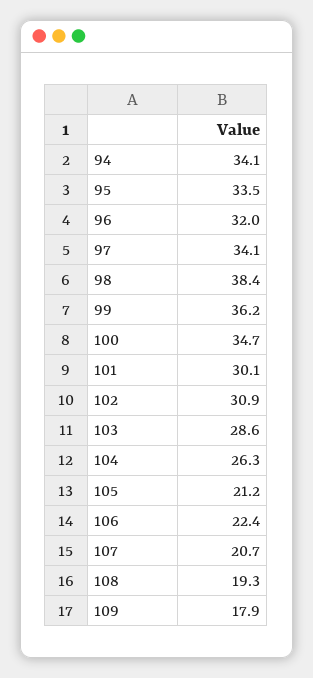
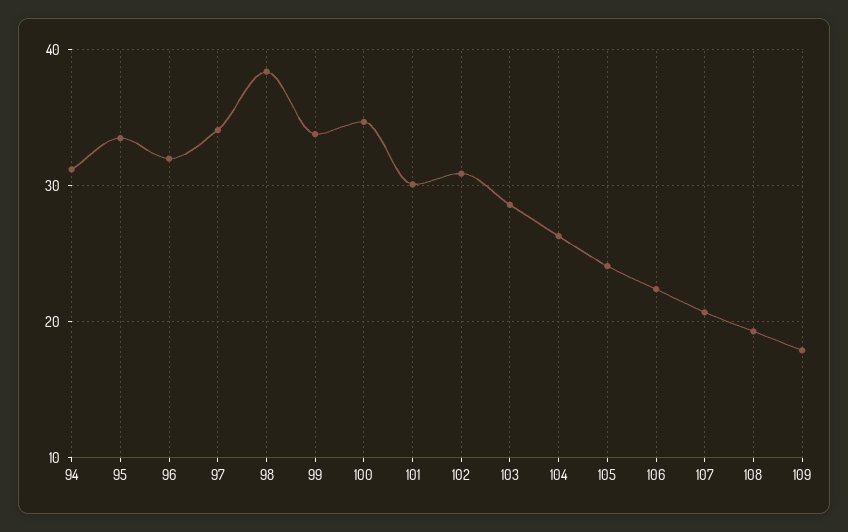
  {
-   "94": 34.1,
+   "94": 31,
    "95": 33.5,
    "96": 32,
    "97": 34.1,
    "98": 38.4,
-   "99": 36.2,
+   "99": 34,
    "100": 34.7,
    "101": 30.1,
    "102": 30.9,
    "103": 28.6,
    "104": 26.3,
-   "105": 21.2,
+   "105": 24,
    "106": 22.4,
    "107": 20.7,
    "108": 19.3,
    "109": 17.9
  }

